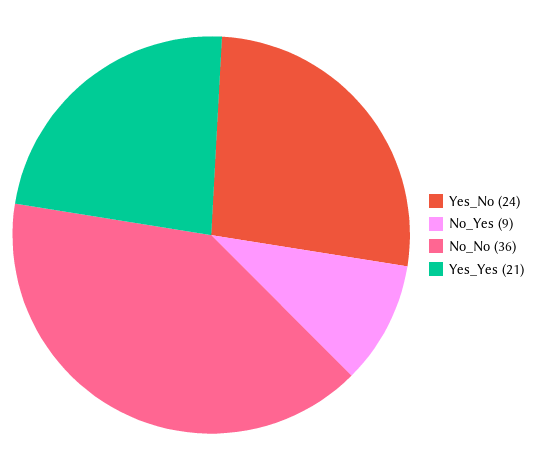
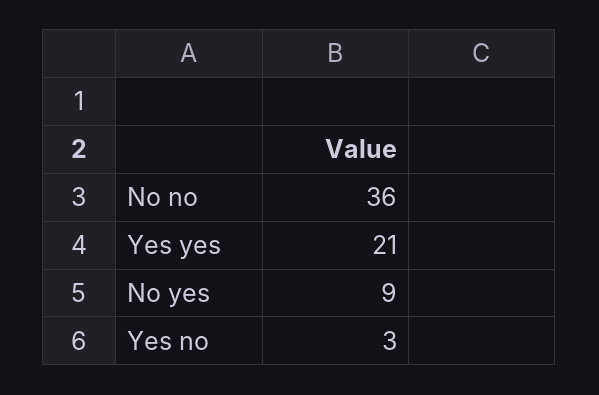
  {
-   "Yes_No": 24,
+   "Yes_No": 3,
    "No_Yes": 9,
    "No_No": 36,
    "Yes_Yes": 21
  }

